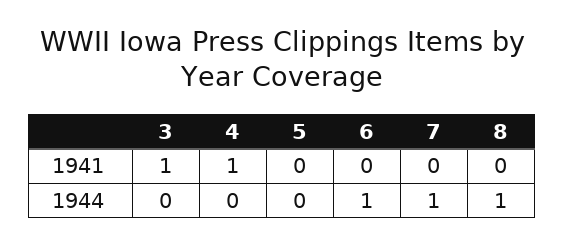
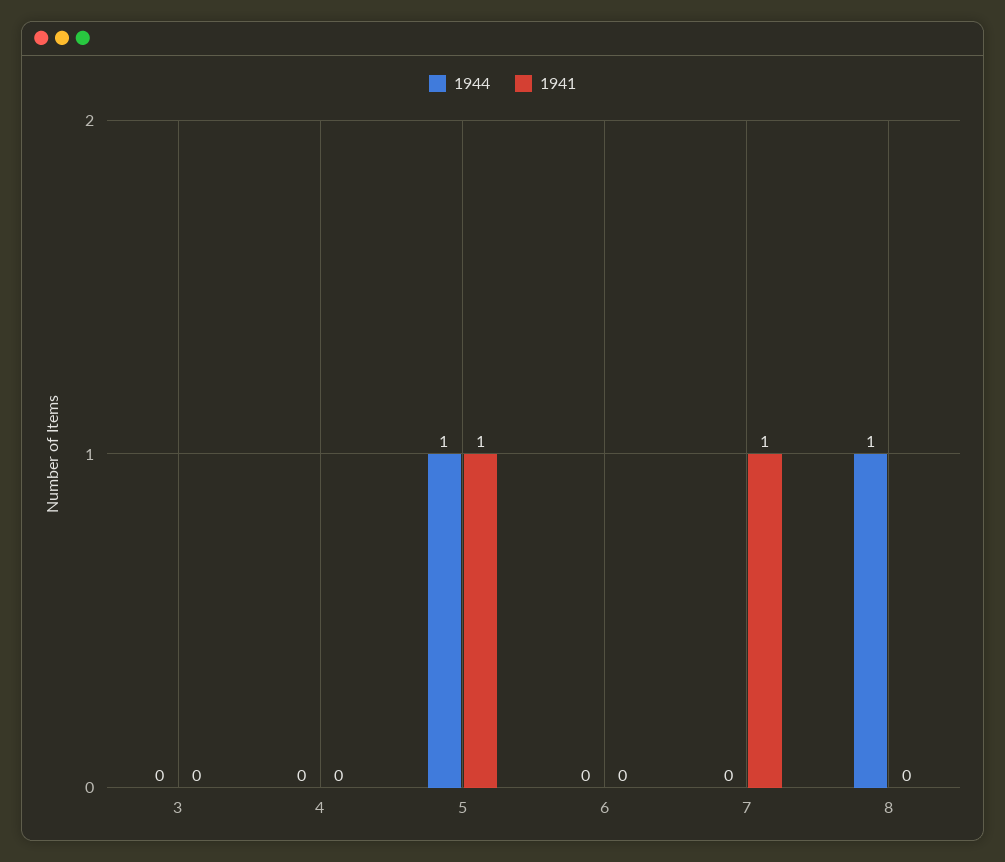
  {
    "1941": {
-     "3": 1,
+     "3": 0,
-     "4": 1,
+     "4": 0,
-     "5": 0,
+     "5": 1,
      "6": 0,
-     "7": 0,
+     "7": 1,
      "8": 0
    },
    "1944": {
      "3": 0,
      "4": 0,
-     "5": 0,
+     "5": 1,
-     "6": 1,
+     "6": 0,
-     "7": 1,
+     "7": 0,
      "8": 1
    }
  }

